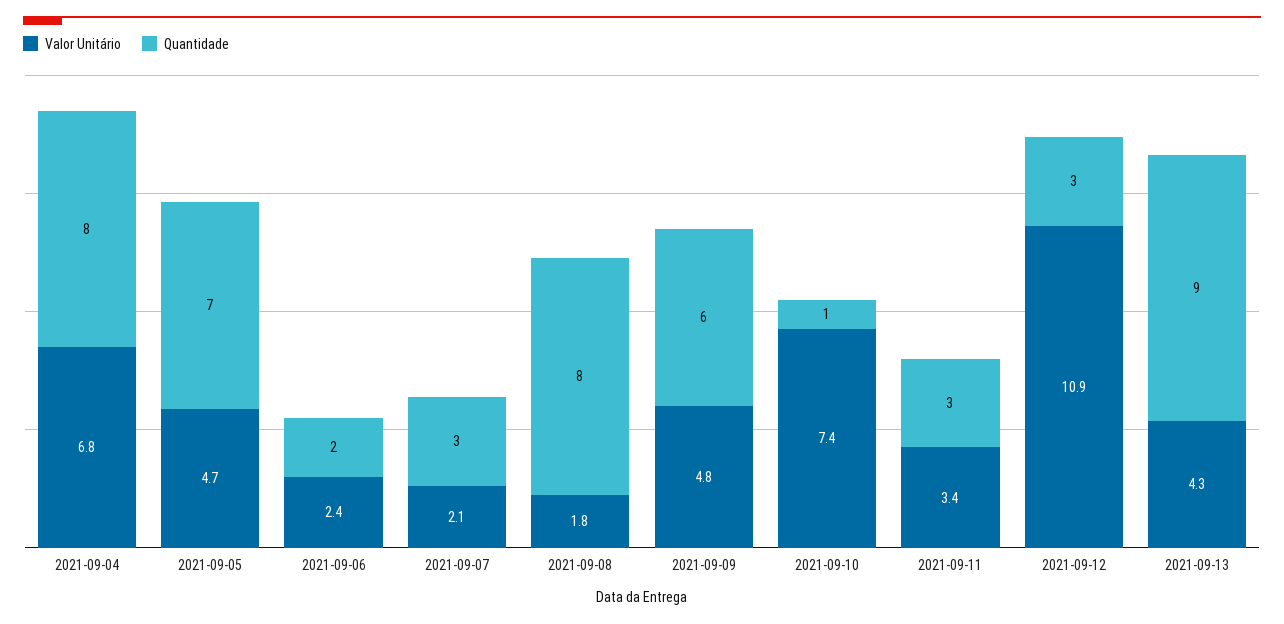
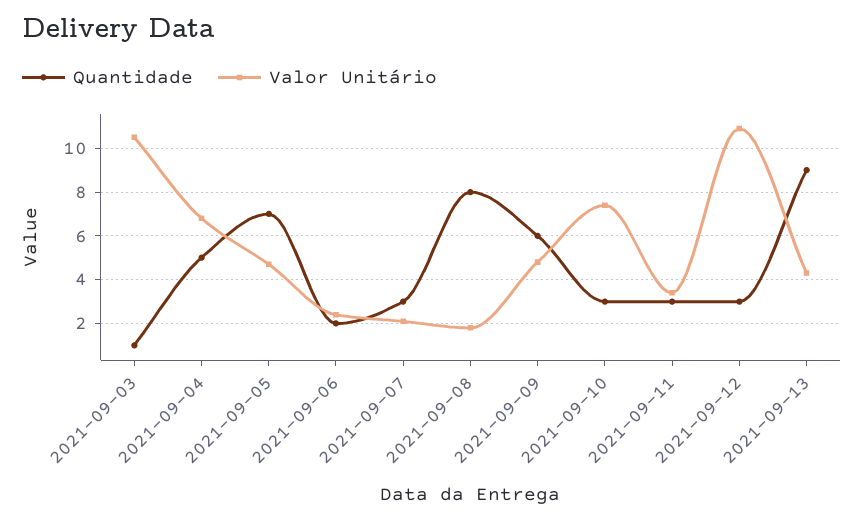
  {
    "Valor Unitário": {
      "2021-09-04": 6.8,
      "2021-09-05": 4.7,
      "2021-09-06": 2.4,
      "2021-09-07": 2.1,
      "2021-09-08": 1.8,
      "2021-09-09": 4.8,
      "2021-09-10": 7.4,
      "2021-09-11": 3.4,
      "2021-09-12": 10.9,
-     "2021-09-13": 4.3
+     "2021-09-13": 4.3,
+     "2021-09-03": 10.5
    },
    "Quantidade": {
-     "2021-09-04": 8,
+     "2021-09-04": 5,
      "2021-09-05": 7,
      "2021-09-06": 2,
      "2021-09-07": 3,
      "2021-09-08": 8,
      "2021-09-09": 6,
-     "2021-09-10": 1,
+     "2021-09-10": 3,
      "2021-09-11": 3,
      "2021-09-12": 3,
-     "2021-09-13": 9
+     "2021-09-13": 9,
+     "2021-09-03": 1
    }
  }

